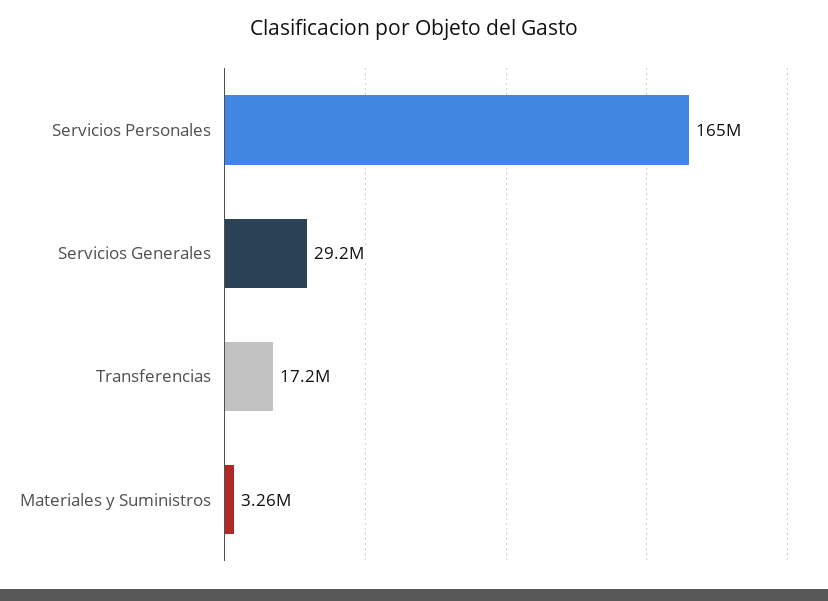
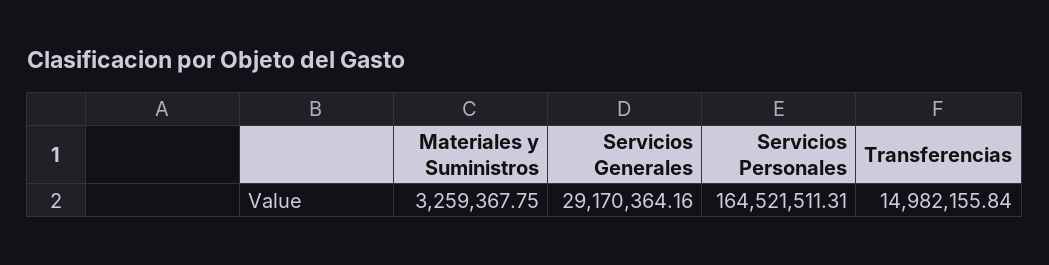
  {
    "Servicios Personales": 164521511.31,
    "Servicios Generales": 29170364.16,
-   "Transferencias": 17200000,
+   "Transferencias": 14982155.84,
    "Materiales y Suministros": 3259367.75
  }

